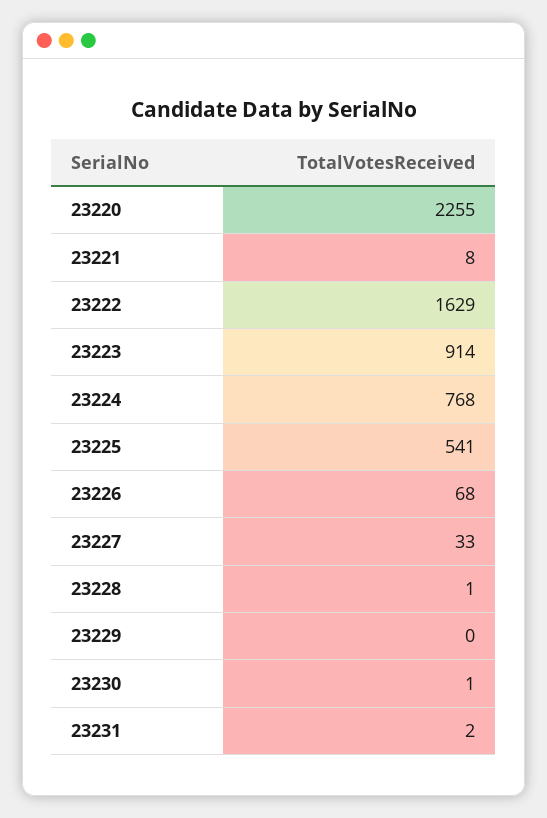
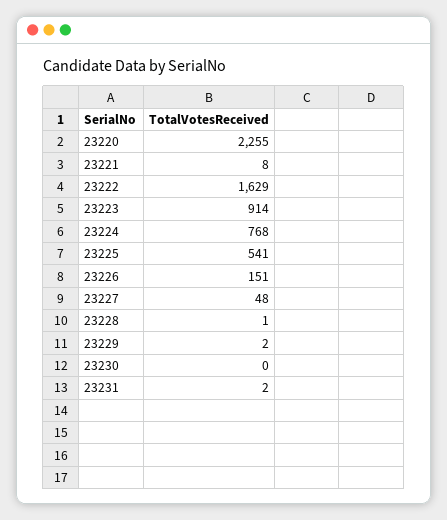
  {
    "23220": 2255,
    "23221": 8,
    "23222": 1629,
    "23223": 914,
    "23224": 768,
    "23225": 541,
-   "23226": 68,
+   "23226": 151,
-   "23227": 33,
+   "23227": 48,
    "23228": 1,
-   "23229": 0,
+   "23229": 2,
-   "23230": 1,
+   "23230": 0,
    "23231": 2
  }

